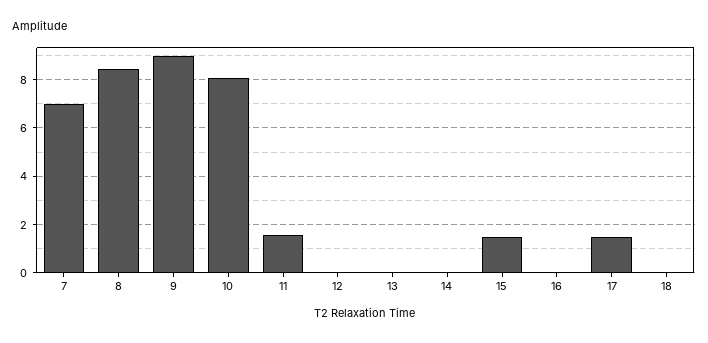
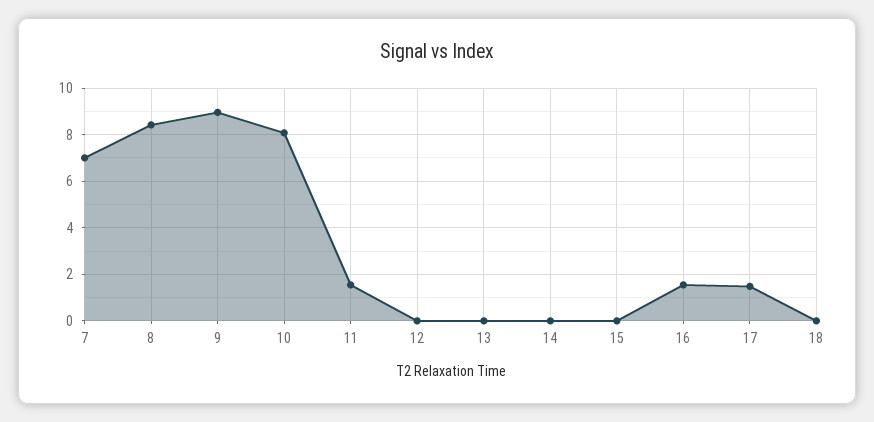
  {
    "7": 7,
    "8": 8.5,
    "9": 9,
    "10": 8,
    "11": 1.5,
    "12": 0,
    "13": 0,
    "14": 0,
-   "15": 1.5,
+   "15": 0,
-   "16": 0,
+   "16": 1.5,
    "17": 1.5,
    "18": 0
  }

